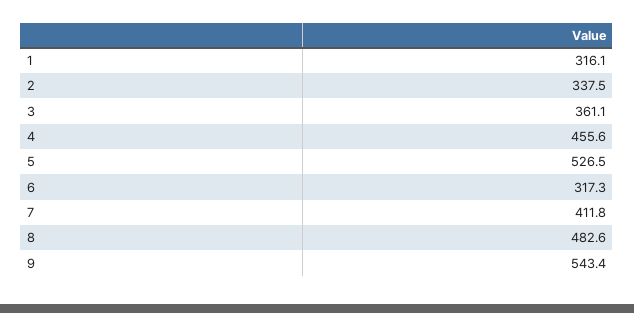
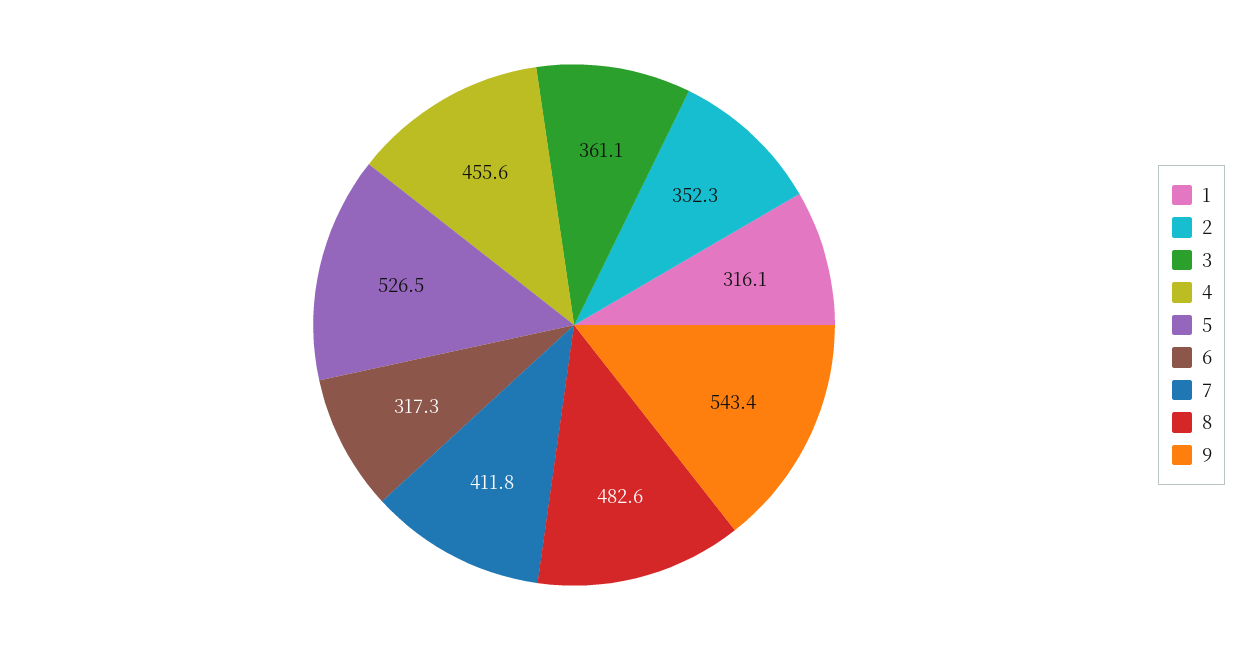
  {
    "1": 316.1,
-   "2": 337.5,
+   "2": 352.3,
    "3": 361.1,
    "4": 455.6,
    "5": 526.5,
    "6": 317.3,
    "7": 411.8,
    "8": 482.6,
    "9": 543.4
  }

